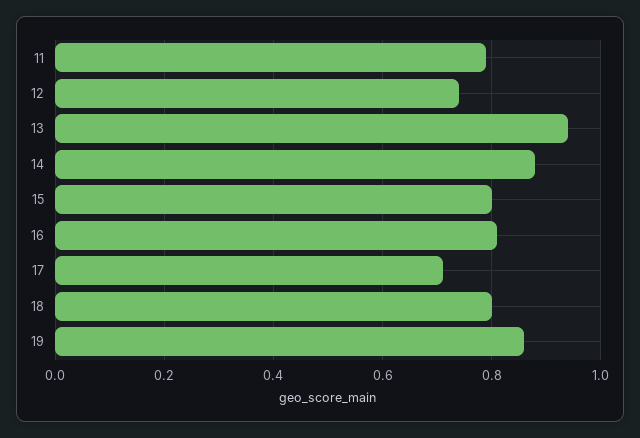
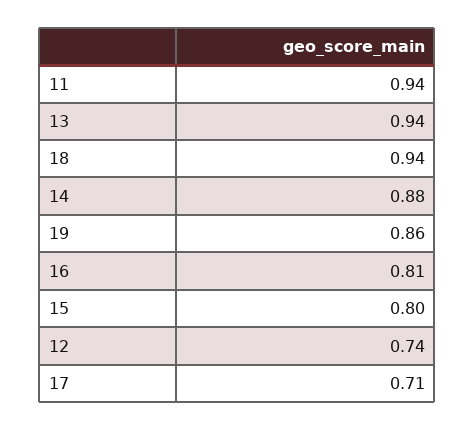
  {
-   "11": 0.8,
+   "11": 0.94,
    "12": 0.74,
    "13": 0.94,
    "14": 0.88,
    "15": 0.8,
    "16": 0.81,
    "17": 0.71,
-   "18": 0.8,
+   "18": 0.94,
    "19": 0.86
  }

